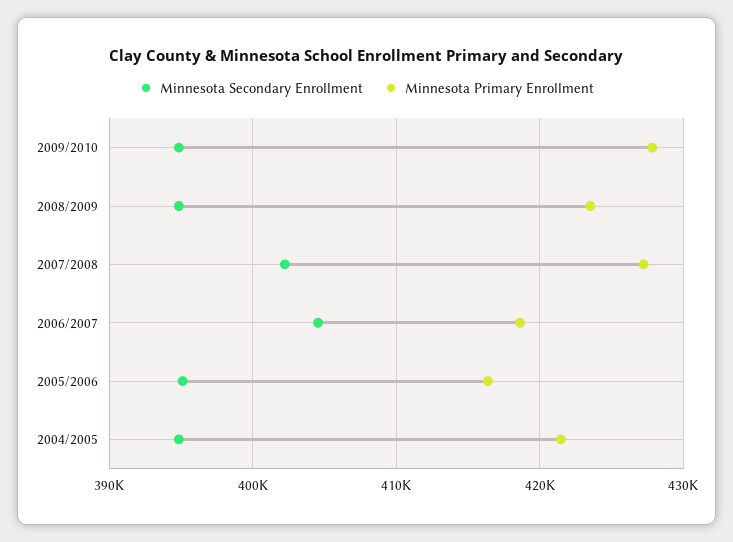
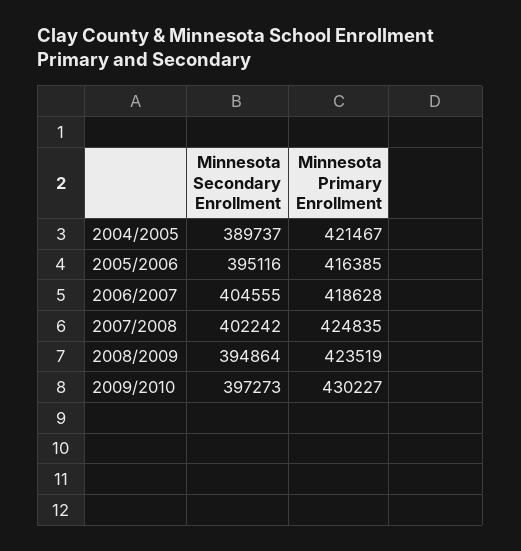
  {
    "Minnesota Secondary Enrollment": {
-     "2009/2010": 395000,
+     "2009/2010": 397273,
      "2008/2009": 394864,
      "2007/2008": 402242,
      "2006/2007": 404555,
      "2005/2006": 395116,
-     "2004/2005": 395000
+     "2004/2005": 389737
    },
    "Minnesota Primary Enrollment": {
-     "2009/2010": 428000,
+     "2009/2010": 430227,
      "2008/2009": 423519,
-     "2007/2008": 427000,
+     "2007/2008": 424835,
      "2006/2007": 418628,
      "2005/2006": 416385,
      "2004/2005": 421467
    }
  }

